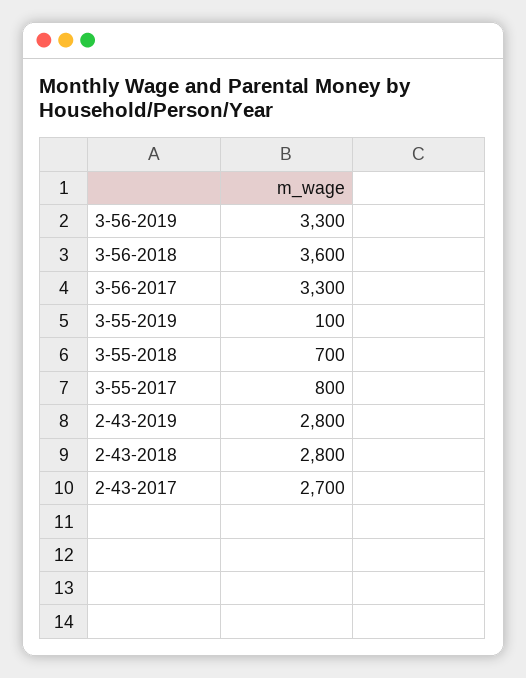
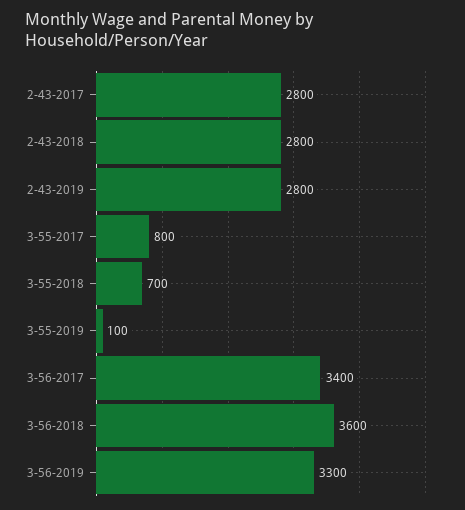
  {
    "3-56-2019": 3300,
    "3-56-2018": 3600,
-   "3-56-2017": 3300,
+   "3-56-2017": 3400,
    "3-55-2019": 100,
    "3-55-2018": 700,
    "3-55-2017": 800,
    "2-43-2019": 2800,
    "2-43-2018": 2800,
-   "2-43-2017": 2700
+   "2-43-2017": 2800
  }

